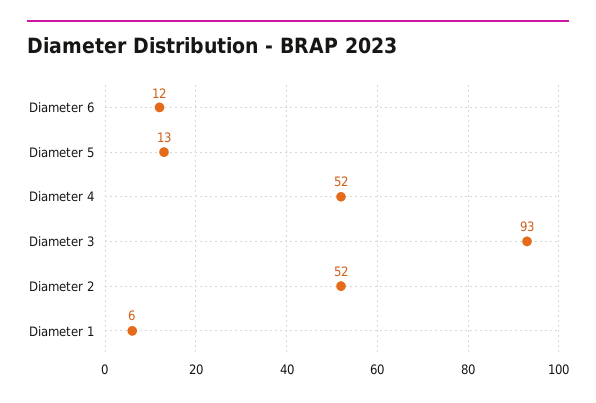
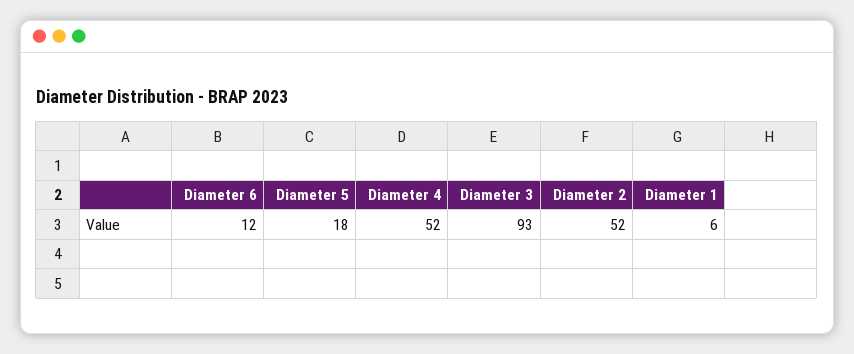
  {
    "Diameter 6": 12,
-   "Diameter 5": 13,
+   "Diameter 5": 18,
    "Diameter 4": 52,
    "Diameter 3": 93,
    "Diameter 2": 52,
    "Diameter 1": 6
  }

